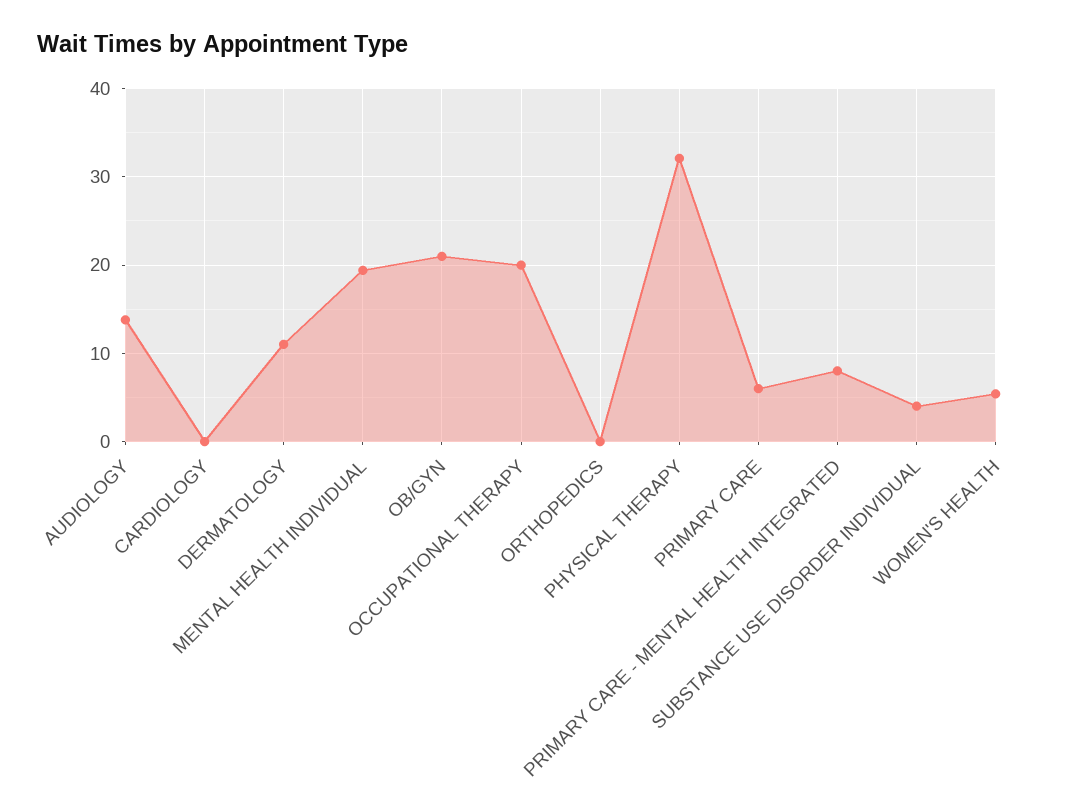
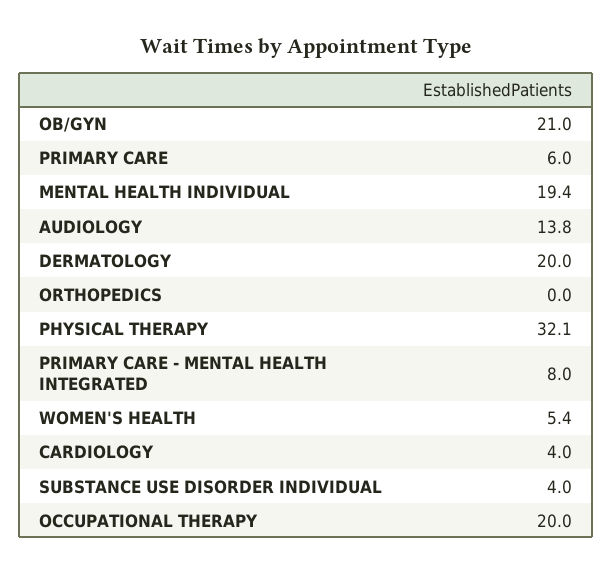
  {
    "AUDIOLOGY": 13.8,
-   "CARDIOLOGY": 0,
+   "CARDIOLOGY": 4,
-   "DERMATOLOGY": 11,
+   "DERMATOLOGY": 20,
    "MENTAL HEALTH INDIVIDUAL": 19.4,
    "OB/GYN": 21,
    "OCCUPATIONAL THERAPY": 20,
    "ORTHOPEDICS": 0,
    "PHYSICAL THERAPY": 32.1,
    "PRIMARY CARE": 6,
    "PRIMARY CARE - MENTAL HEALTH INTEGRATED": 8,
    "SUBSTANCE USE DISORDER INDIVIDUAL": 4,
    "WOMEN'S HEALTH": 5.4
  }

